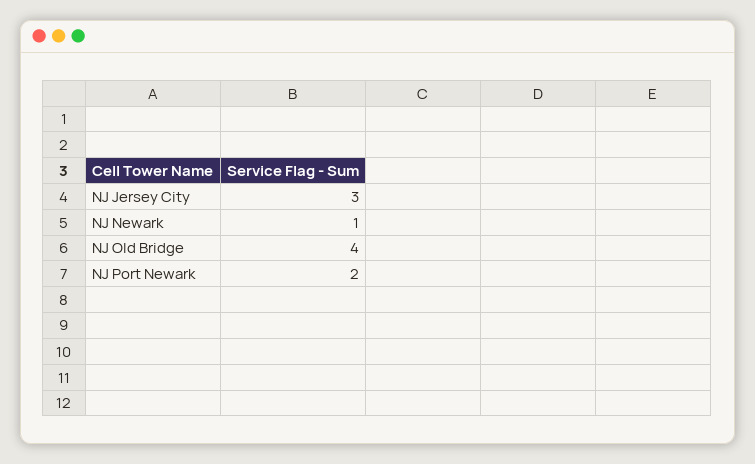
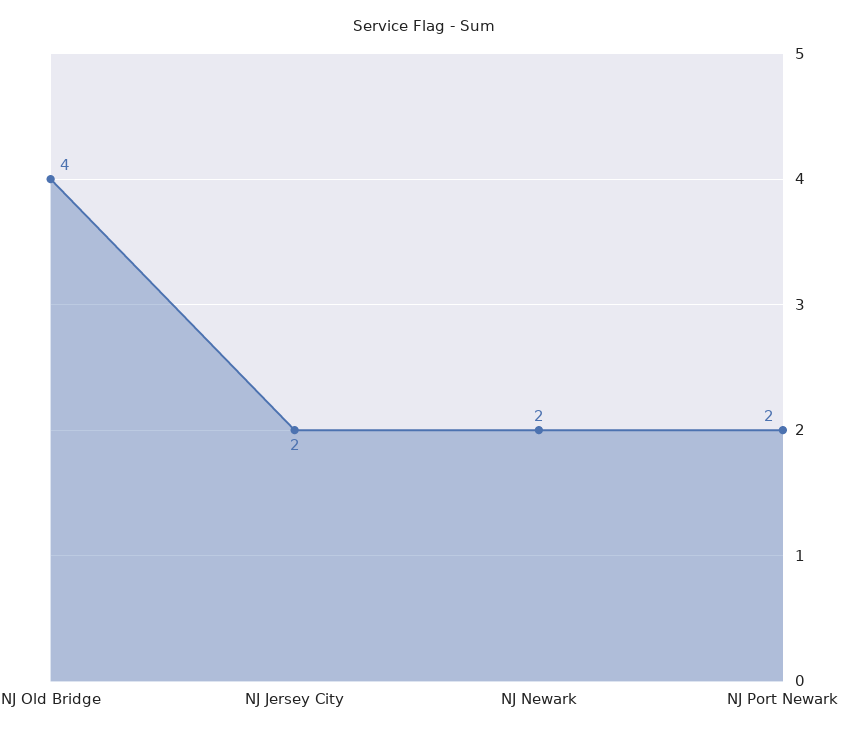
  {
-   "NJ Jersey City": 3,
+   "NJ Jersey City": 2,
-   "NJ Newark": 1,
+   "NJ Newark": 2,
    "NJ Old Bridge": 4,
    "NJ Port Newark": 2
  }

